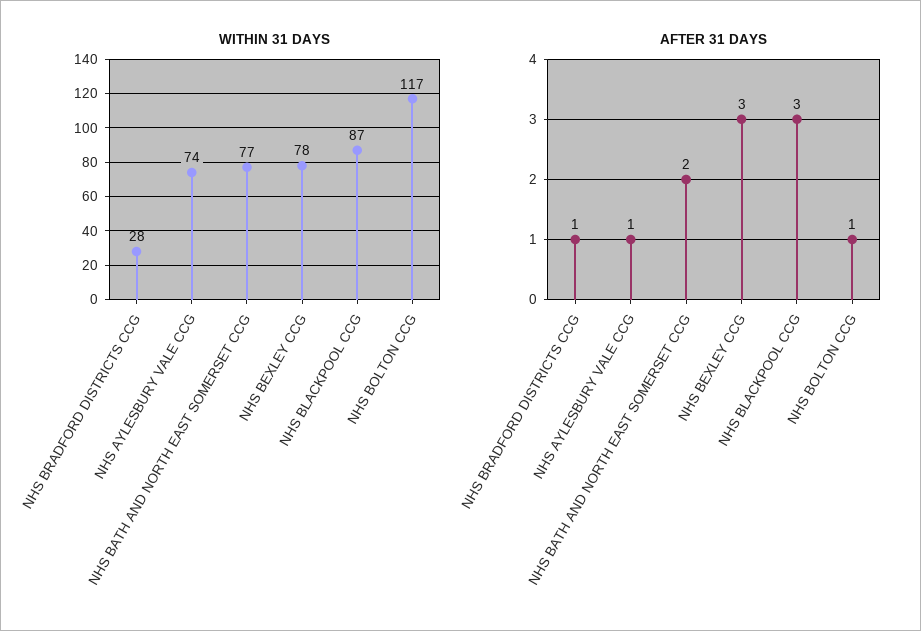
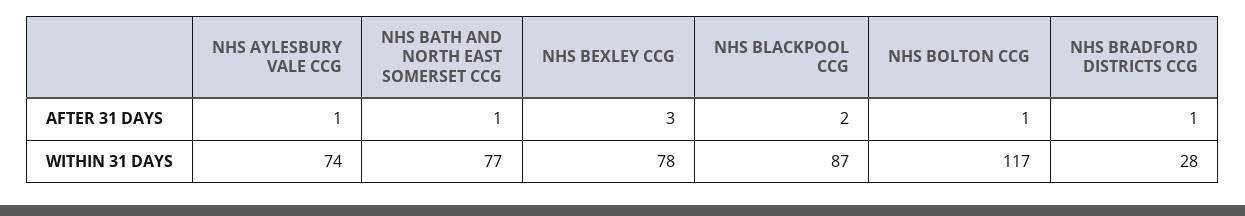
  {
    "WITHIN 31 DAYS": {
      "NHS BRADFORD DISTRICTS CCG": 28,
      "NHS AYLESBURY VALE CCG": 74,
      "NHS BATH AND NORTH EAST SOMERSET CCG": 77,
      "NHS BEXLEY CCG": 78,
      "NHS BLACKPOOL CCG": 87,
      "NHS BOLTON CCG": 117
    },
    "AFTER 31 DAYS": {
      "NHS BRADFORD DISTRICTS CCG": 1,
      "NHS AYLESBURY VALE CCG": 1,
-     "NHS BATH AND NORTH EAST SOMERSET CCG": 2,
+     "NHS BATH AND NORTH EAST SOMERSET CCG": 1,
      "NHS BEXLEY CCG": 3,
-     "NHS BLACKPOOL CCG": 3,
+     "NHS BLACKPOOL CCG": 2,
      "NHS BOLTON CCG": 1
    }
  }

